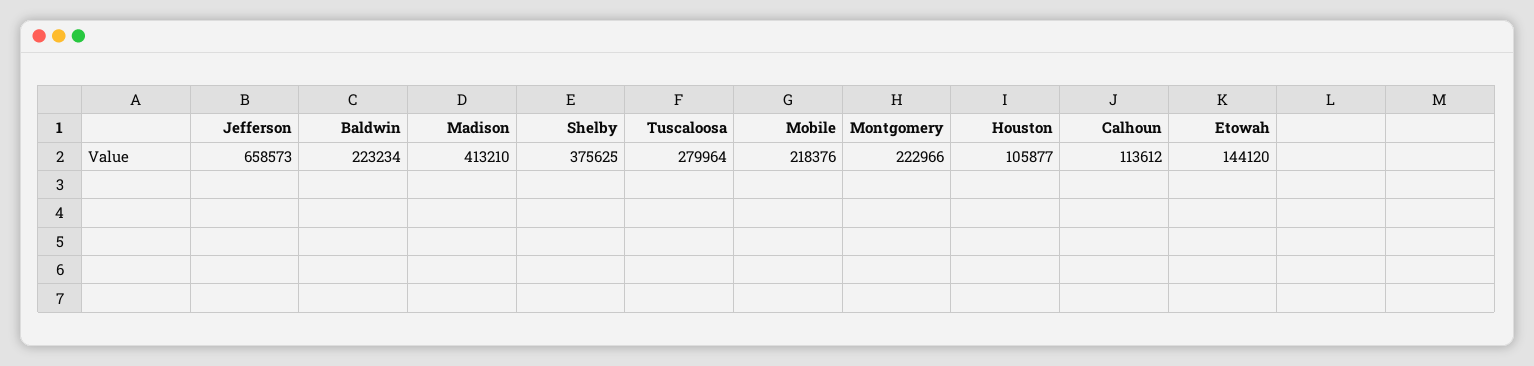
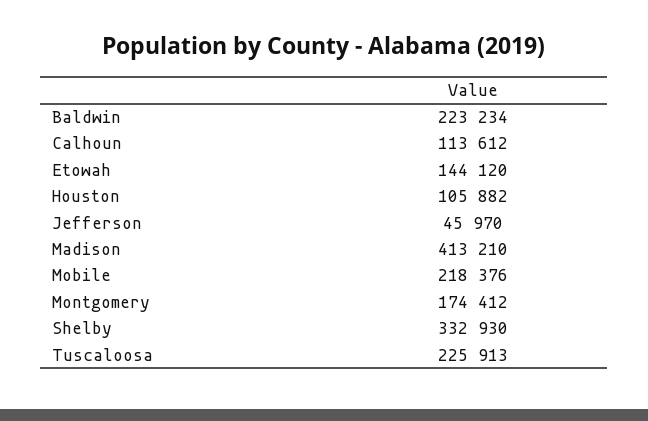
  {
-   "Jefferson": 658573,
+   "Jefferson": 45970,
    "Baldwin": 223234,
    "Madison": 413210,
-   "Shelby": 375625,
+   "Shelby": 332930,
-   "Tuscaloosa": 279964,
+   "Tuscaloosa": 225913,
    "Mobile": 218376,
-   "Montgomery": 222966,
+   "Montgomery": 174412,
-   "Houston": 105877,
+   "Houston": 105882,
    "Calhoun": 113612,
    "Etowah": 144120
  }

